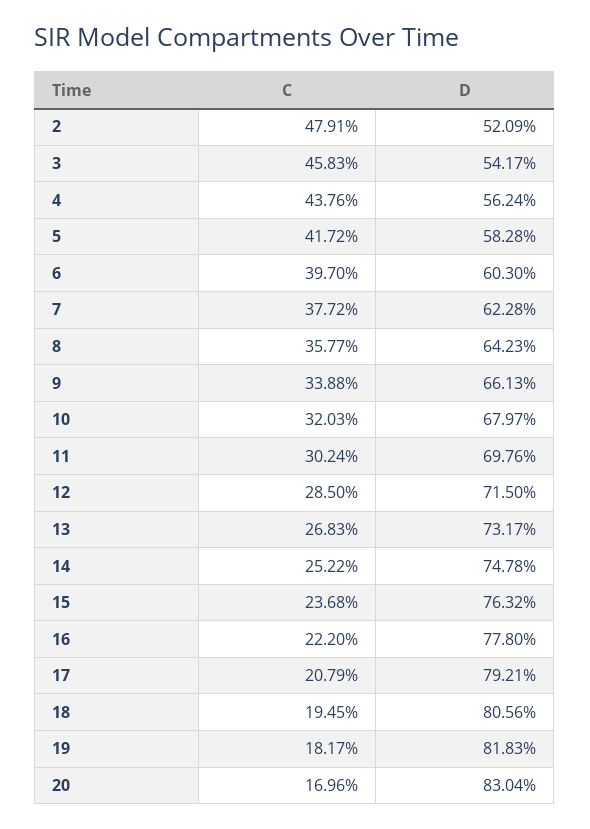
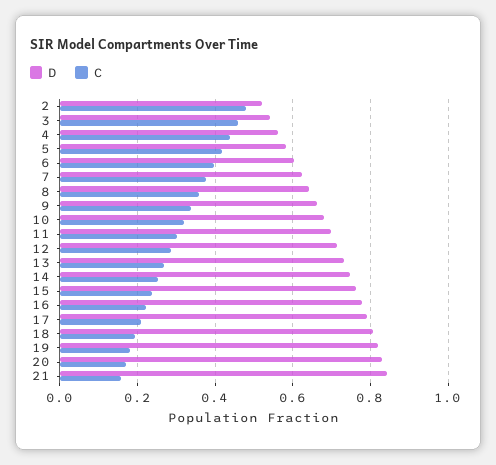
  {
    "C": {
      "2": 0.4791,
      "3": 0.4583,
      "4": 0.4376,
      "5": 0.4172,
      "6": 0.397,
      "7": 0.3772,
      "8": 0.3577,
      "9": 0.3388,
      "10": 0.3203,
      "11": 0.3024,
      "12": 0.285,
      "13": 0.2683,
      "14": 0.2522,
      "15": 0.2368,
      "16": 0.222,
      "17": 0.2079,
      "18": 0.1945,
      "19": 0.1817,
-     "20": 0.1696
+     "20": 0.1696,
+     "21": 0.16
    },
    "D": {
      "2": 0.5209,
      "3": 0.5417,
      "4": 0.5624,
      "5": 0.5828,
      "6": 0.603,
      "7": 0.6228,
      "8": 0.6423,
      "9": 0.6613,
      "10": 0.6797,
      "11": 0.6976,
      "12": 0.715,
      "13": 0.7317,
      "14": 0.7478,
      "15": 0.7632,
      "16": 0.778,
      "17": 0.7921,
      "18": 0.8056,
      "19": 0.8183,
-     "20": 0.8304
+     "20": 0.8304,
+     "21": 0.84
    }
  }

